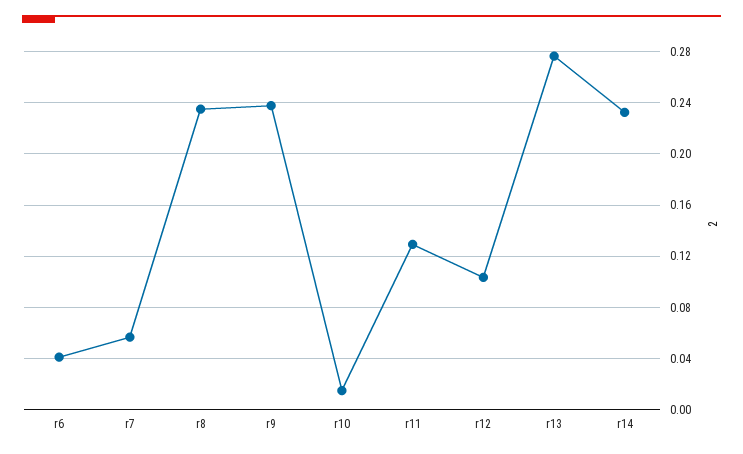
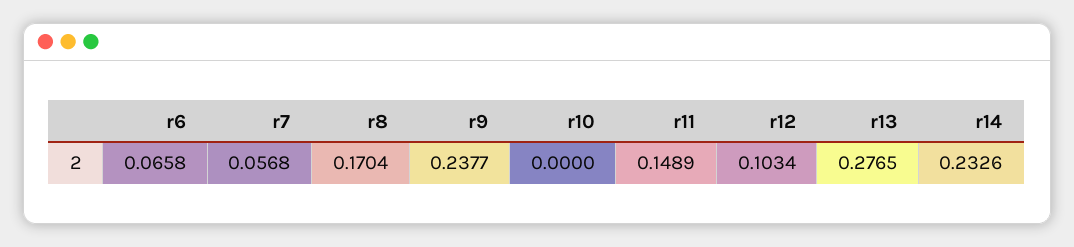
  {
-   "r6": 0.04,
+   "r6": 0.0658,
    "r7": 0.0568,
-   "r8": 0.235,
+   "r8": 0.1704,
    "r9": 0.2377,
-   "r10": 0.015,
+   "r10": 0,
-   "r11": 0.13,
+   "r11": 0.1489,
    "r12": 0.1034,
    "r13": 0.2765,
    "r14": 0.2326
  }

